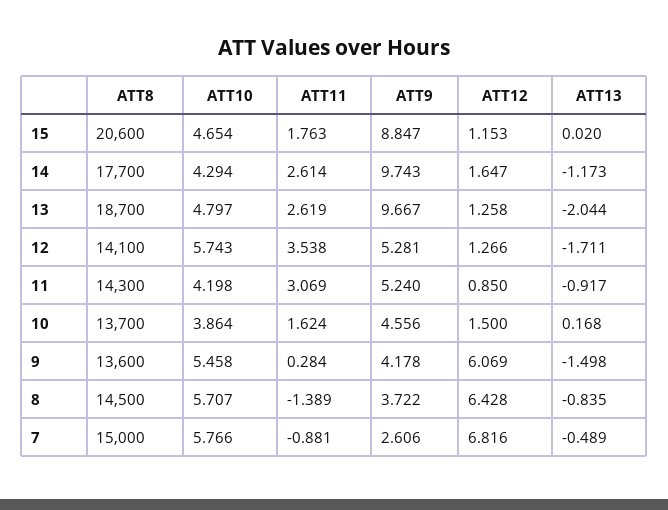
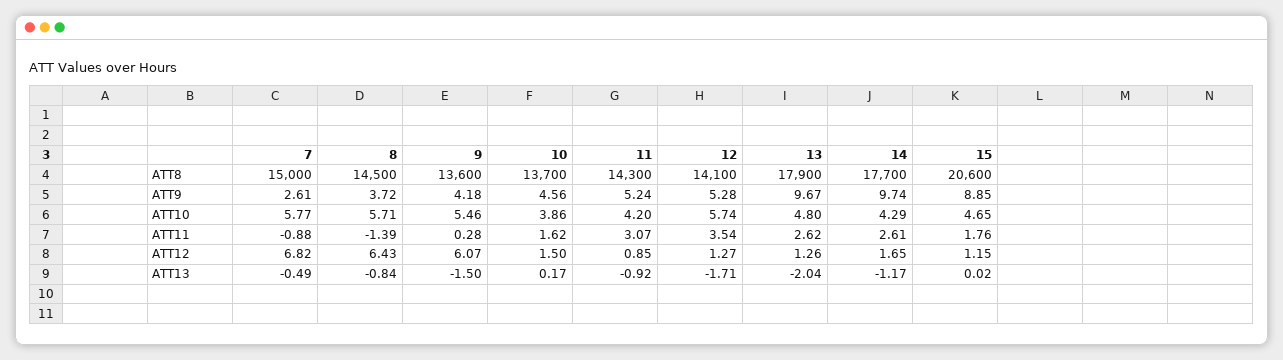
  {
    "ATT8": {
      "15": 20600,
      "14": 17700,
-     "13": 18700,
+     "13": 17900,
      "12": 14100,
      "11": 14300,
      "10": 13700,
      "9": 13600,
      "8": 14500,
      "7": 15000
    },
    "ATT10": {
      "15": 4.654,
      "14": 4.294,
      "13": 4.797,
      "12": 5.743,
      "11": 4.198,
      "10": 3.864,
      "9": 5.458,
      "8": 5.707,
      "7": 5.766
    },
    "ATT11": {
      "15": 1.763,
      "14": 2.614,
      "13": 2.619,
      "12": 3.538,
      "11": 3.069,
      "10": 1.624,
      "9": 0.284,
      "8": -1.389,
      "7": -0.881
    },
    "ATT9": {
      "15": 8.847,
      "14": 9.743,
      "13": 9.667,
      "12": 5.281,
      "11": 5.24,
      "10": 4.556,
      "9": 4.178,
      "8": 3.722,
      "7": 2.606
    },
    "ATT12": {
      "15": 1.153,
      "14": 1.647,
      "13": 1.258,
      "12": 1.266,
      "11": 0.85,
      "10": 1.5,
      "9": 6.069,
      "8": 6.428,
      "7": 6.816
    },
    "ATT13": {
      "15": 0.02,
      "14": -1.173,
      "13": -2.044,
      "12": -1.711,
      "11": -0.917,
      "10": 0.168,
      "9": -1.498,
      "8": -0.835,
      "7": -0.489
    }
  }

